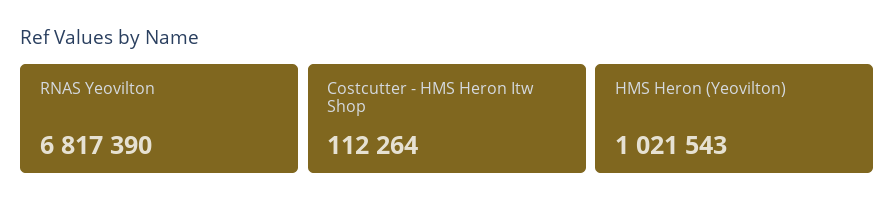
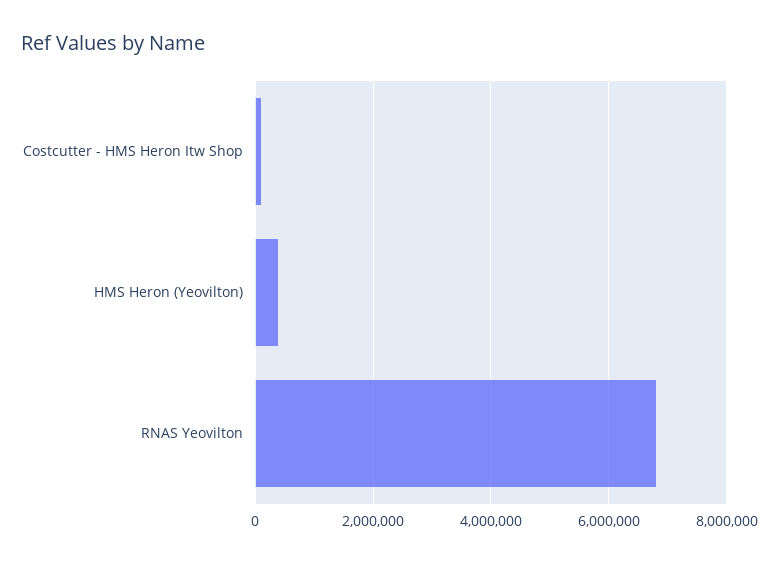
  {
    "RNAS Yeovilton": 6817390,
    "Costcutter - HMS Heron Itw Shop": 112264,
-   "HMS Heron (Yeovilton)": 1021543
+   "HMS Heron (Yeovilton)": 400000
  }

